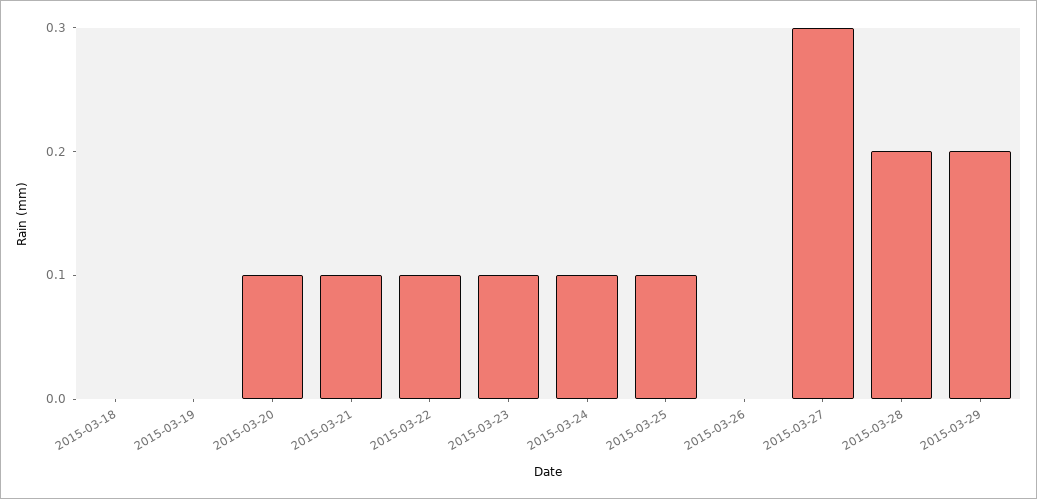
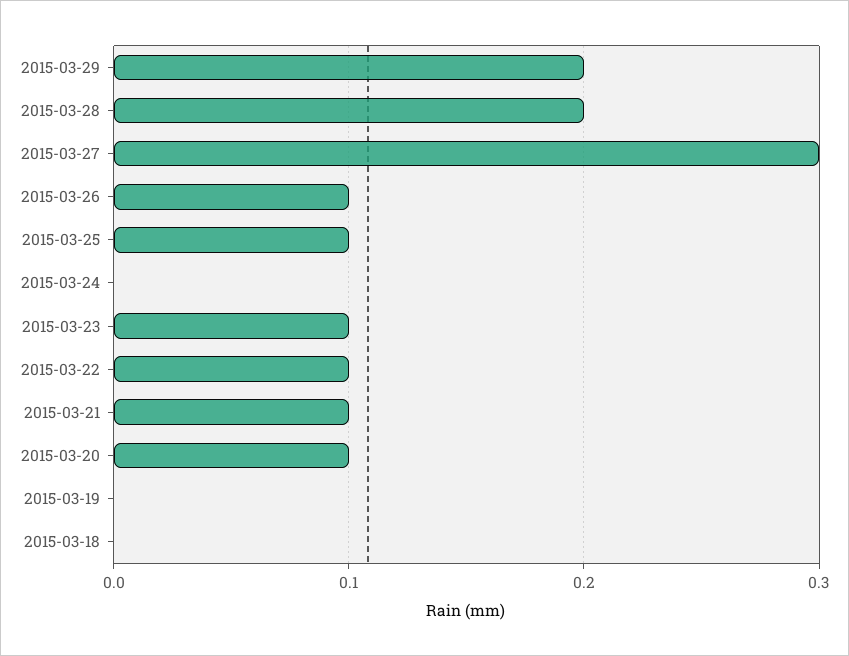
  {
    "2015-03-18": 0,
    "2015-03-19": 0,
    "2015-03-20": 0.1,
    "2015-03-21": 0.1,
    "2015-03-22": 0.1,
    "2015-03-23": 0.1,
-   "2015-03-24": 0.1,
+   "2015-03-24": 0,
    "2015-03-25": 0.1,
-   "2015-03-26": 0,
+   "2015-03-26": 0.1,
    "2015-03-27": 0.3,
    "2015-03-28": 0.2,
    "2015-03-29": 0.2
  }

